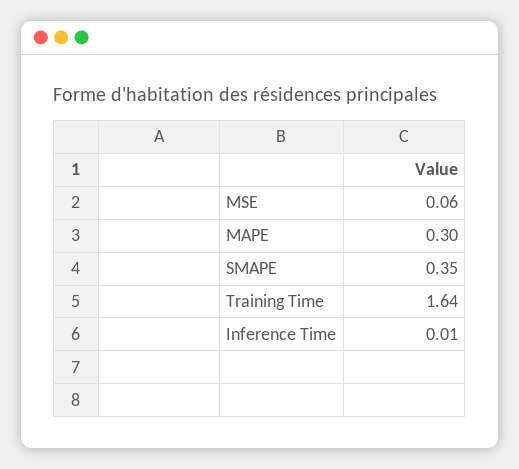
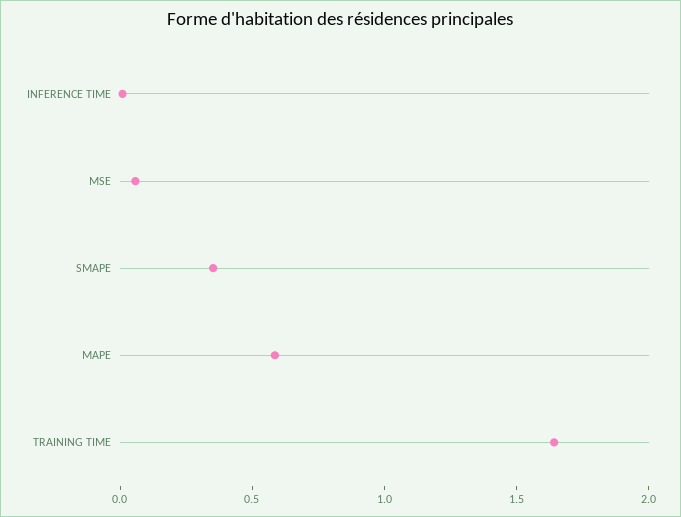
  {
    "MSE": 0.06,
-   "MAPE": 0.3,
+   "MAPE": 0.6,
    "SMAPE": 0.35,
    "Training Time": 1.64,
    "Inference Time": 0.01
  }

